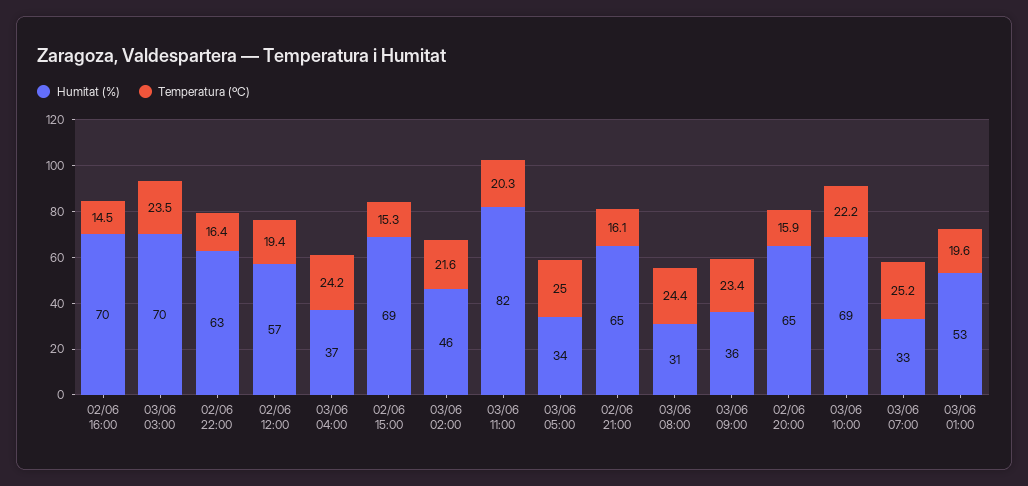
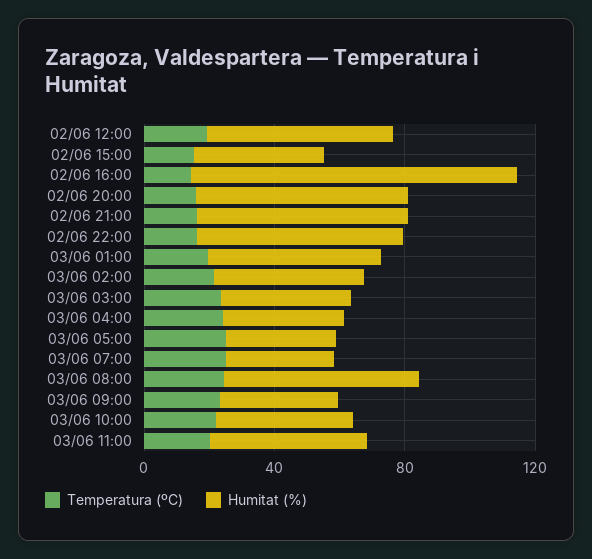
  {
    "Humitat (%)": {
-     "02/06 16:00": 70,
+     "02/06 16:00": 100,
-     "03/06 03:00": 70,
+     "03/06 03:00": 40,
      "02/06 22:00": 63,
      "02/06 12:00": 57,
      "03/06 04:00": 37,
-     "02/06 15:00": 69,
+     "02/06 15:00": 40,
      "03/06 02:00": 46,
-     "03/06 11:00": 82,
+     "03/06 11:00": 50,
      "03/06 05:00": 34,
      "02/06 21:00": 65,
-     "03/06 08:00": 31,
+     "03/06 08:00": 60,
      "03/06 09:00": 36,
      "02/06 20:00": 65,
-     "03/06 10:00": 69,
+     "03/06 10:00": 40,
      "03/06 07:00": 33,
      "03/06 01:00": 53
    },
    "Temperatura (ºC)": {
      "02/06 16:00": 14.5,
      "03/06 03:00": 23.5,
      "02/06 22:00": 16.4,
      "02/06 12:00": 19.4,
      "03/06 04:00": 24.2,
      "02/06 15:00": 15.3,
      "03/06 02:00": 21.6,
      "03/06 11:00": 20.3,
      "03/06 05:00": 25,
      "02/06 21:00": 16.1,
      "03/06 08:00": 24.4,
      "03/06 09:00": 23.4,
      "02/06 20:00": 15.9,
      "03/06 10:00": 22.2,
      "03/06 07:00": 25.2,
      "03/06 01:00": 19.6
    }
  }

